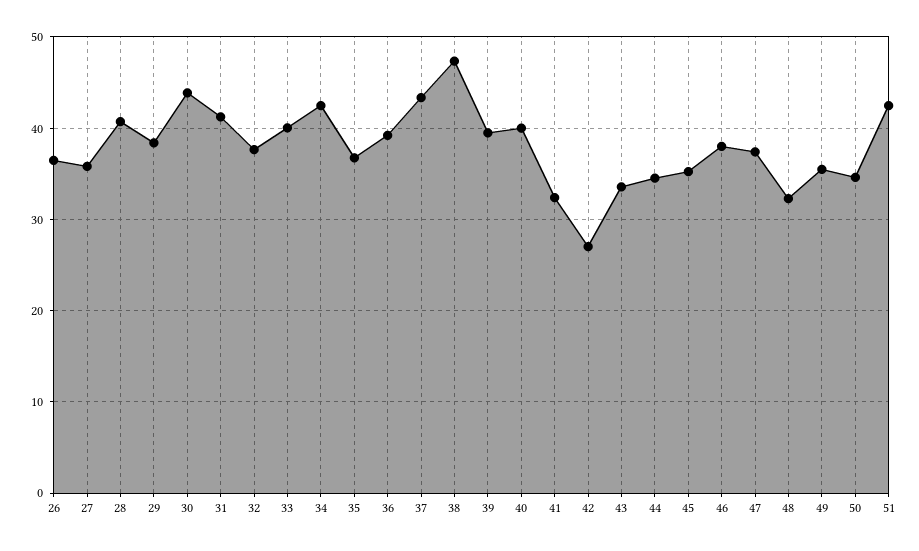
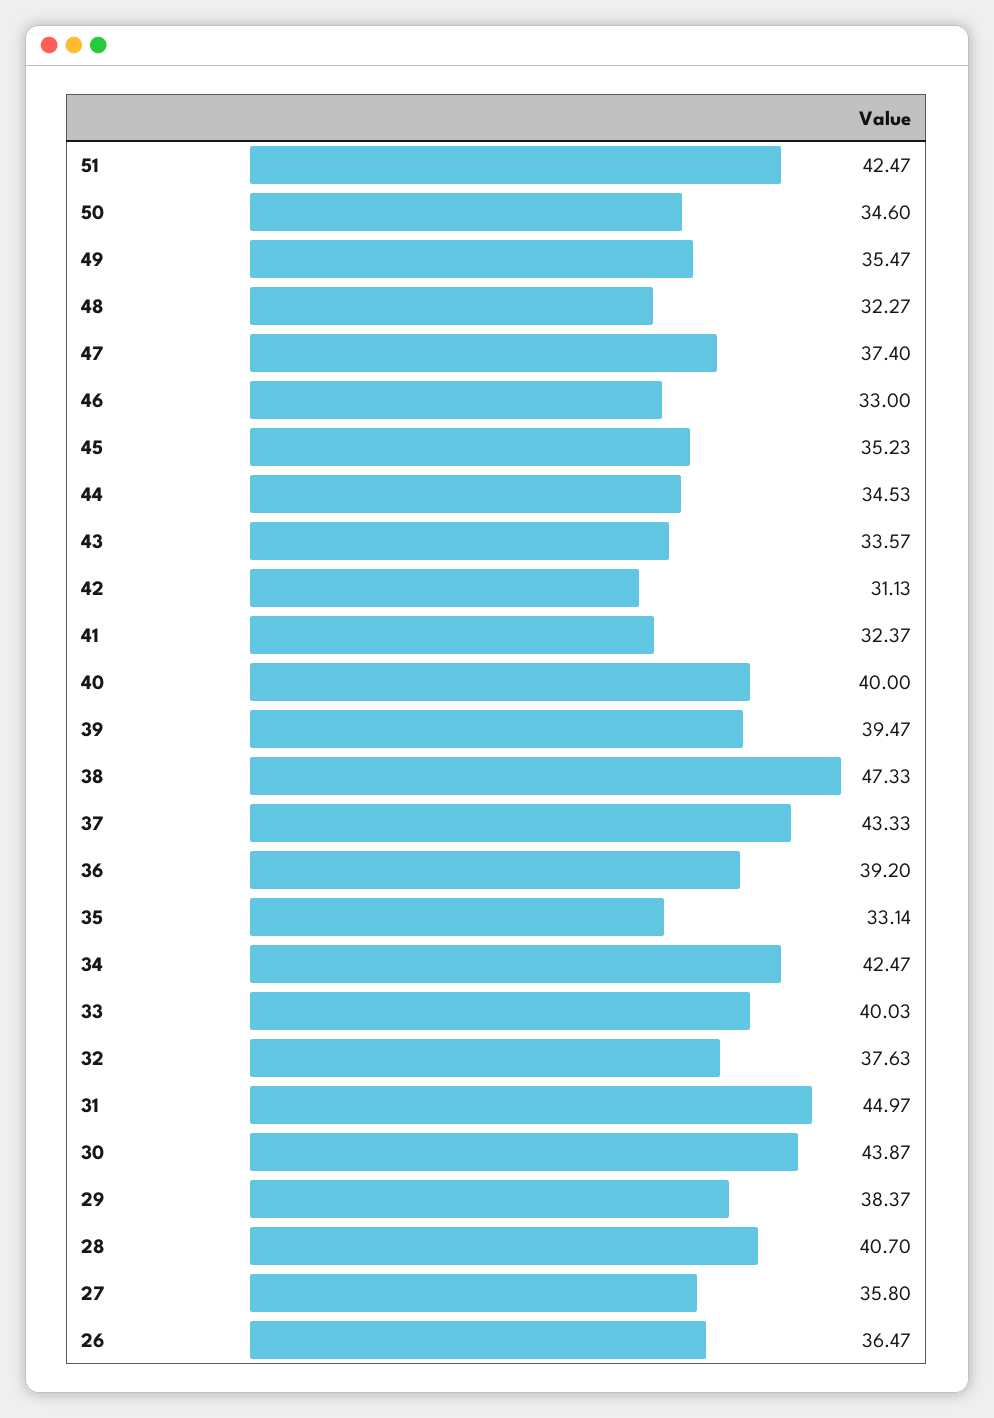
  {
    "26": 36.47,
    "27": 35.8,
    "28": 40.7,
    "29": 38.37,
    "30": 43.87,
-   "31": 41,
+   "31": 44.97,
    "32": 37.63,
    "33": 40.03,
    "34": 42.47,
-   "35": 37,
+   "35": 33.14,
    "36": 39.2,
    "37": 43.33,
    "38": 47.33,
    "39": 39.47,
    "40": 40,
    "41": 32.37,
-   "42": 27,
+   "42": 31.13,
    "43": 33.57,
    "44": 34.53,
    "45": 35.23,
-   "46": 38,
+   "46": 33,
    "47": 37.4,
    "48": 32.27,
    "49": 35.47,
    "50": 34.6,
    "51": 42.47
  }

